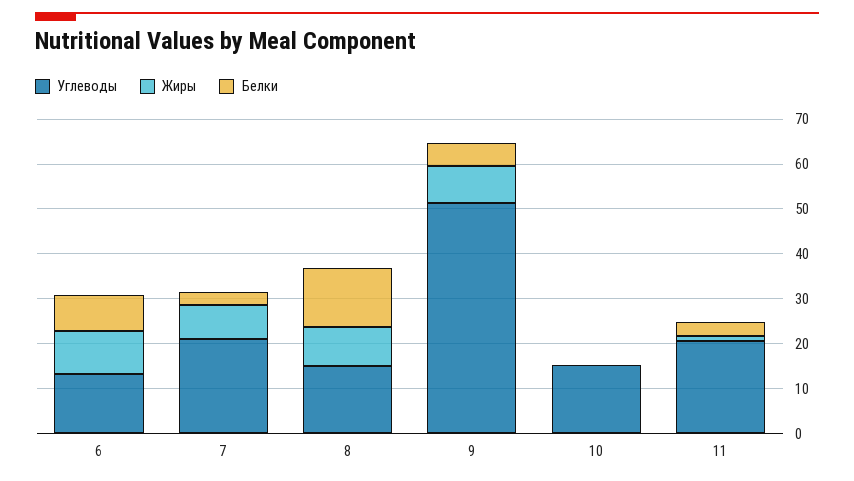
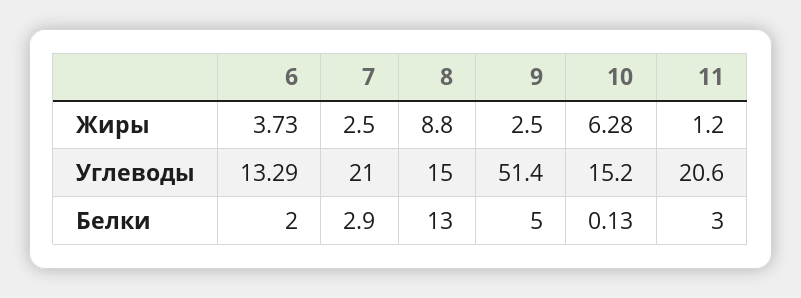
  {
    "Углеводы": {
      "6": 13.29,
      "7": 21,
      "8": 15,
      "9": 51.4,
      "10": 15.2,
      "11": 20.6
    },
    "Жиры": {
-     "6": 10,
+     "6": 3.73,
-     "7": 8,
+     "7": 2.5,
      "8": 8.8,
-     "9": 8,
+     "9": 2.5,
-     "10": 0,
+     "10": 6.28,
      "11": 1.2
    },
    "Белки": {
-     "6": 8,
+     "6": 2,
      "7": 2.9,
      "8": 13,
      "9": 5,
      "10": 0.13,
      "11": 3
    }
  }

